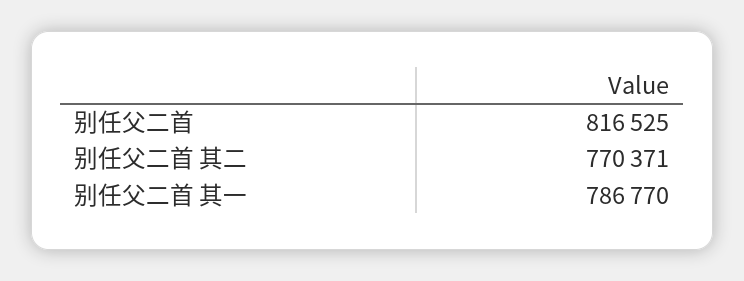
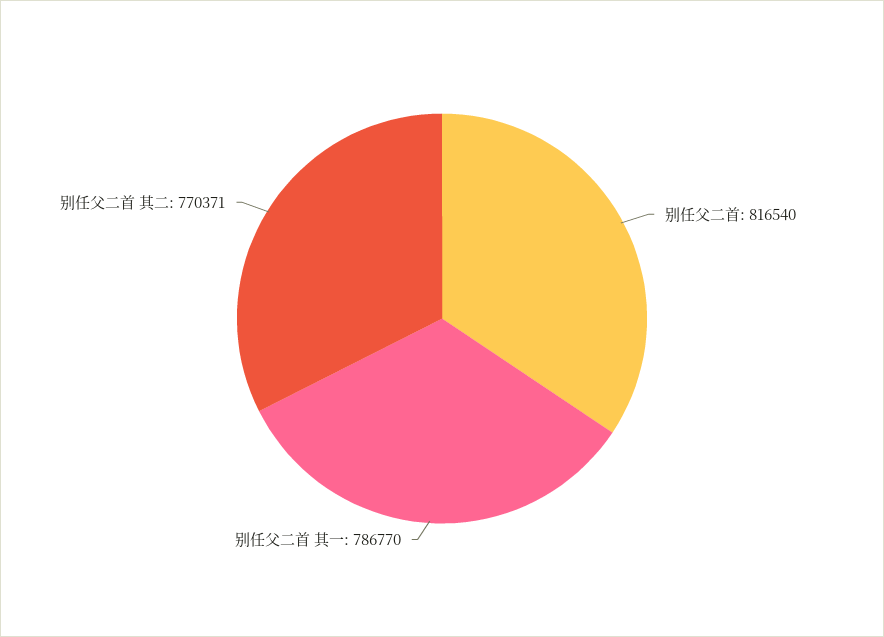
  {
-   "别任父二首": 816525,
+   "别任父二首": 816540,
    "别任父二首 其二": 770371,
    "别任父二首 其一": 786770
  }

